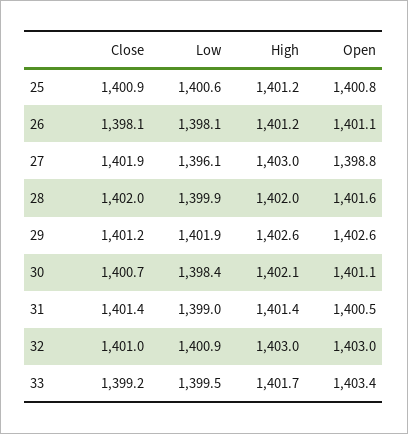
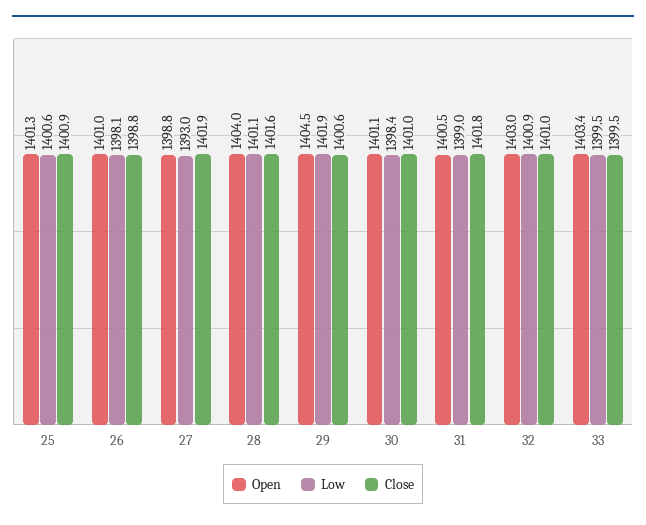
  {
    "Close": {
      "25": 1400.9,
-     "26": 1398.1,
+     "26": 1398.8,
      "27": 1401.9,
-     "28": 1402,
+     "28": 1401.6,
-     "29": 1401.2,
+     "29": 1400.6,
-     "30": 1400.7,
+     "30": 1401,
-     "31": 1401.4,
+     "31": 1401.8,
      "32": 1401,
-     "33": 1399.2
+     "33": 1399.5
    },
    "Low": {
      "25": 1400.6,
      "26": 1398.1,
-     "27": 1396.1,
+     "27": 1393,
-     "28": 1399.9,
+     "28": 1401.1,
      "29": 1401.9,
      "30": 1398.4,
      "31": 1399,
      "32": 1400.9,
      "33": 1399.5
    },
-   "High": {
-     "25": 1401.2,
-     "26": 1401.2,
-     "27": 1403,
-     "28": 1402,
-     "29": 1402.6,
-     "30": 1402.1,
-     "31": 1401.4,
-     "32": 1403,
-     "33": 1401.7
-   },
    "Open": {
-     "25": 1400.8,
+     "25": 1401.3,
-     "26": 1401.1,
+     "26": 1401,
      "27": 1398.8,
-     "28": 1401.6,
+     "28": 1404,
-     "29": 1402.6,
+     "29": 1404.5,
      "30": 1401.1,
      "31": 1400.5,
      "32": 1403,
      "33": 1403.4
    }
  }

